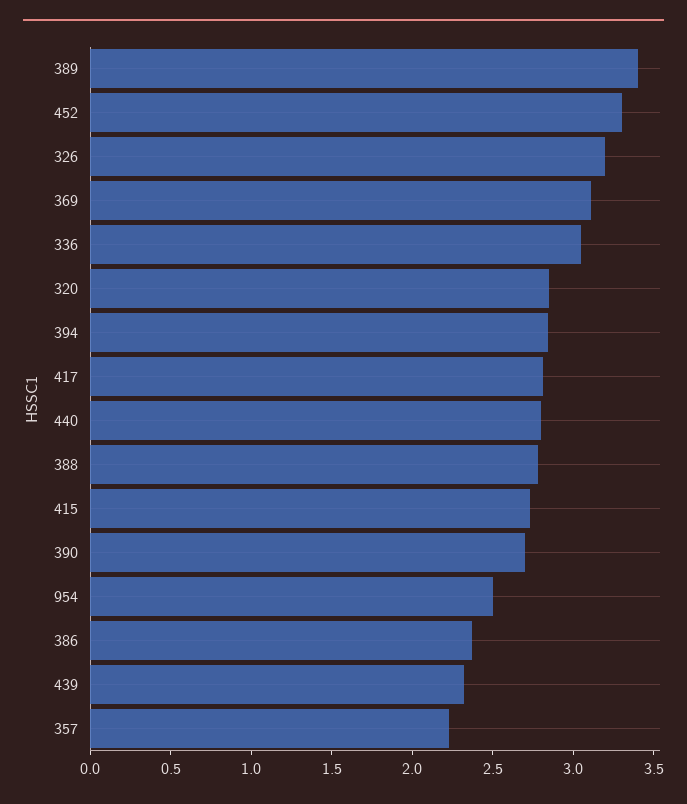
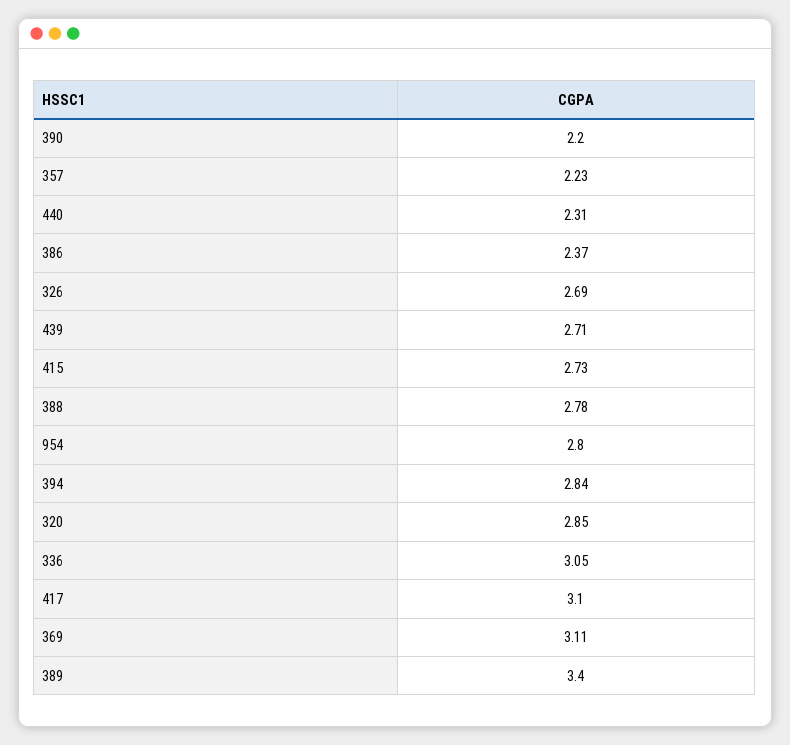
  {
    "389": 3.4,
-   "452": 3.3,
-   "326": 3.2,
+   "326": 2.69,
    "369": 3.11,
    "336": 3.05,
    "320": 2.85,
    "394": 2.84,
-   "417": 2.8,
+   "417": 3.1,
-   "440": 2.8,
+   "440": 2.31,
    "388": 2.78,
    "415": 2.73,
-   "390": 2.7,
+   "390": 2.2,
-   "954": 2.5,
+   "954": 2.8,
    "386": 2.37,
-   "439": 2.3,
+   "439": 2.71,
    "357": 2.23
  }

